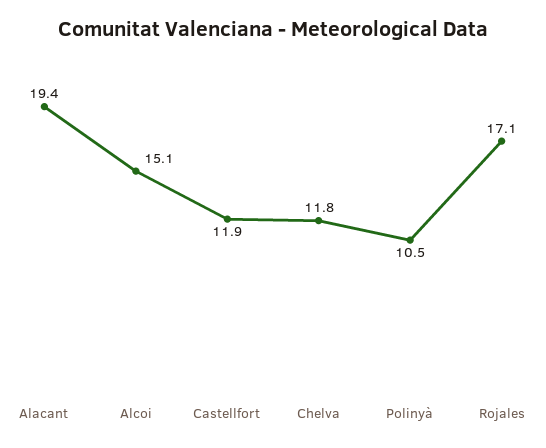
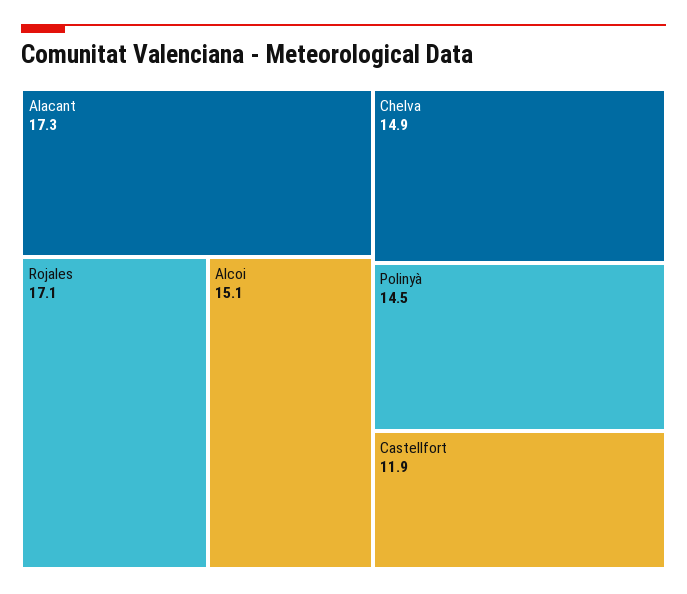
  {
-   "Alacant": 19.4,
+   "Alacant": 17.3,
    "Alcoi": 15.1,
    "Castellfort": 11.9,
-   "Chelva": 11.8,
+   "Chelva": 14.9,
-   "Polinyà": 10.5,
+   "Polinyà": 14.5,
    "Rojales": 17.1
  }

